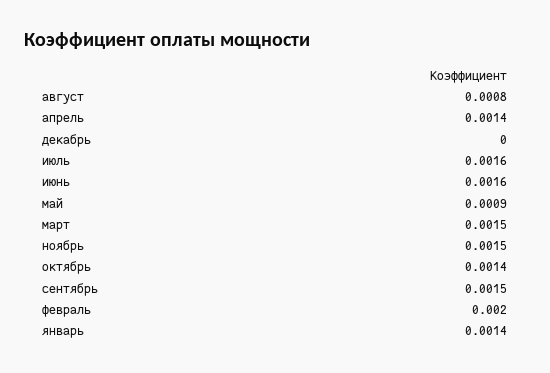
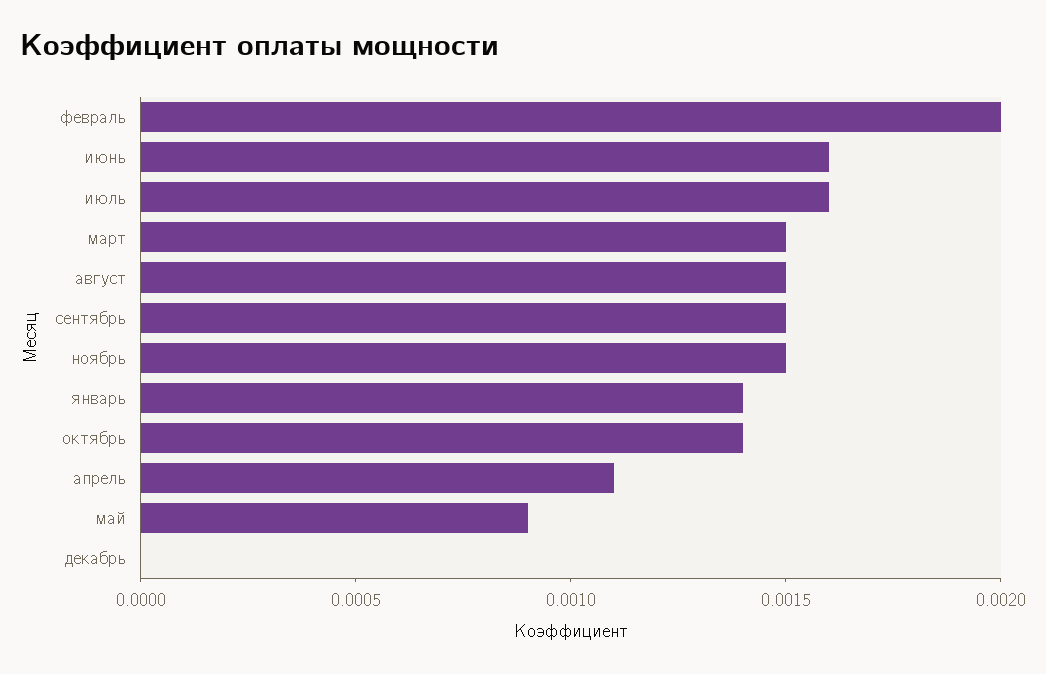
  {
-   "август": 0.0008,
+   "август": 0.0015,
-   "апрель": 0.0014,
+   "апрель": 0.0011,
    "декабрь": 0,
    "июль": 0.0016,
    "июнь": 0.0016,
    "май": 0.0009,
    "март": 0.0015,
    "ноябрь": 0.0015,
    "октябрь": 0.0014,
    "сентябрь": 0.0015,
    "февраль": 0.002,
    "январь": 0.0014
  }

